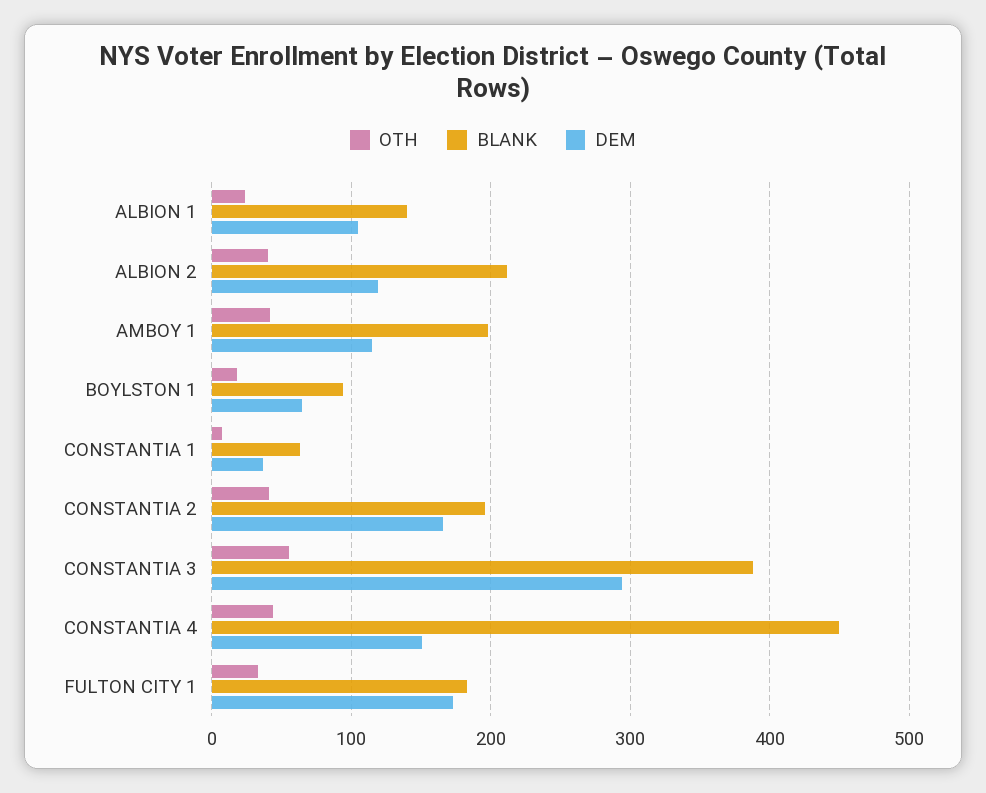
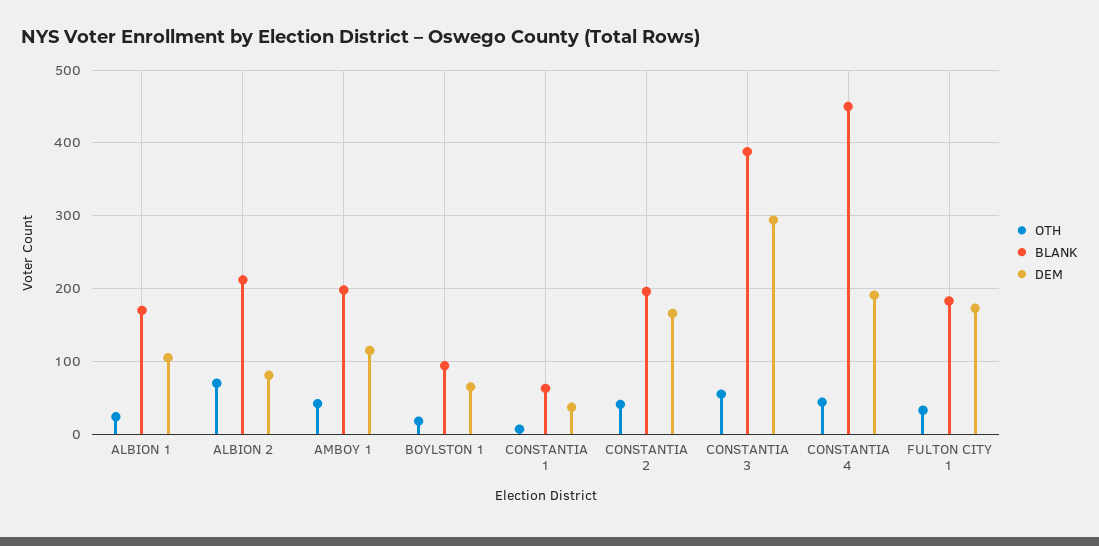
  {
    "OTH": {
      "ALBION 1": 20,
-     "ALBION 2": 40,
+     "ALBION 2": 70,
      "AMBOY 1": 40,
      "BOYLSTON 1": 20,
      "CONSTANTIA 1": 10,
      "CONSTANTIA 2": 40,
      "CONSTANTIA 3": 60,
      "CONSTANTIA 4": 40,
      "FULTON CITY 1": 30
    },
    "BLANK": {
-     "ALBION 1": 140,
+     "ALBION 1": 170,
      "ALBION 2": 210,
      "AMBOY 1": 200,
      "BOYLSTON 1": 90,
      "CONSTANTIA 1": 60,
      "CONSTANTIA 2": 200,
      "CONSTANTIA 3": 390,
      "CONSTANTIA 4": 450,
      "FULTON CITY 1": 180
    },
    "DEM": {
      "ALBION 1": 110,
-     "ALBION 2": 120,
+     "ALBION 2": 80,
      "AMBOY 1": 120,
      "BOYLSTON 1": 70,
      "CONSTANTIA 1": 40,
      "CONSTANTIA 2": 170,
      "CONSTANTIA 3": 290,
-     "CONSTANTIA 4": 150,
+     "CONSTANTIA 4": 190,
      "FULTON CITY 1": 170
    }
  }

